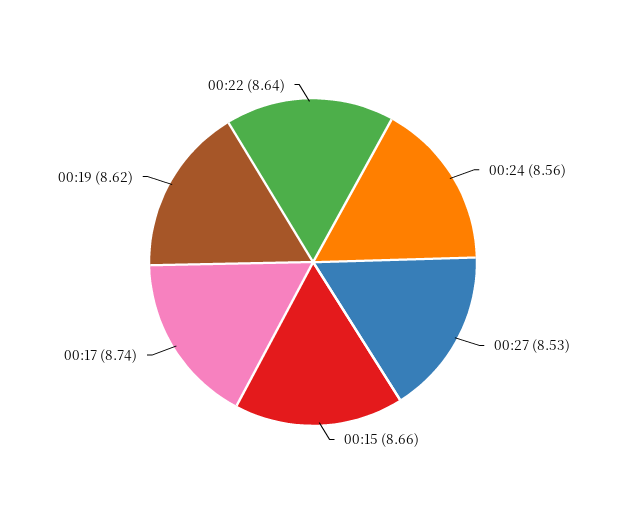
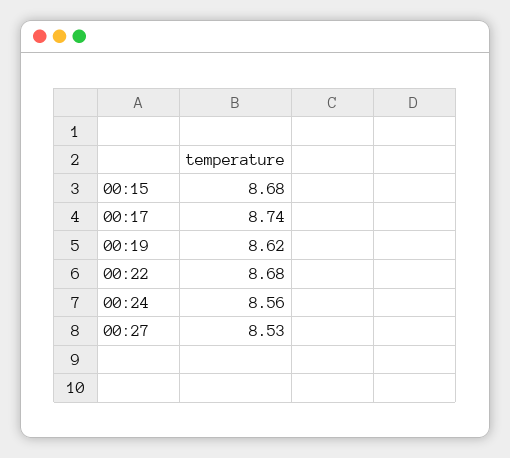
  {
    "00:24": 8.56,
    "00:27": 8.53,
-   "00:15": 8.66,
+   "00:15": 8.68,
    "00:17": 8.74,
    "00:19": 8.62,
-   "00:22": 8.64
+   "00:22": 8.68
  }

